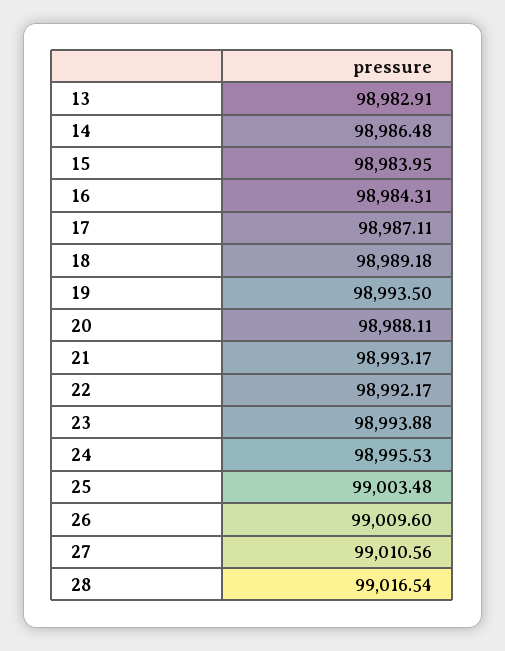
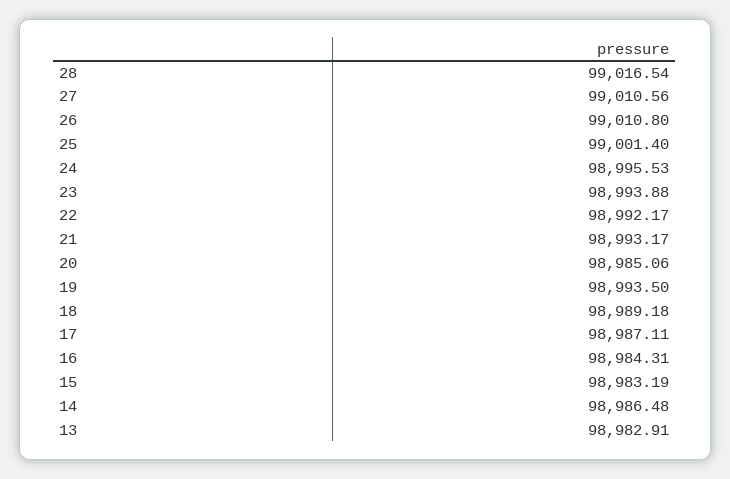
  {
    "13": 98982.91,
    "14": 98986.48,
-   "15": 98983.95,
+   "15": 98983.19,
    "16": 98984.31,
    "17": 98987.11,
    "18": 98989.18,
    "19": 98993.5,
-   "20": 98988.11,
+   "20": 98985.06,
    "21": 98993.17,
    "22": 98992.17,
    "23": 98993.88,
    "24": 98995.53,
-   "25": 99003.48,
+   "25": 99001.4,
-   "26": 99009.6,
+   "26": 99010.8,
    "27": 99010.56,
    "28": 99016.54
  }

